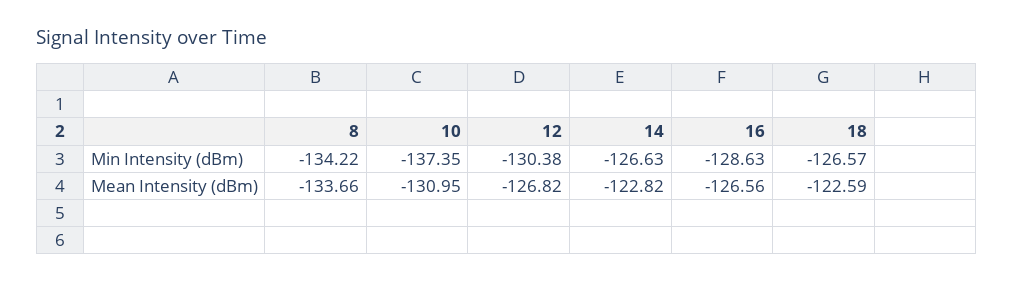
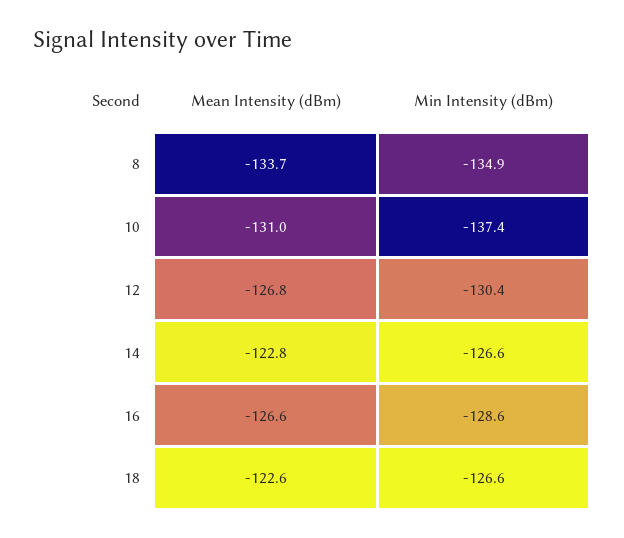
  {
    "8": {
-     "Min Intensity (dBm)": -134.22,
+     "Min Intensity (dBm)": -134.9,
      "Mean Intensity (dBm)": -133.66
    },
    "10": {
      "Min Intensity (dBm)": -137.35,
      "Mean Intensity (dBm)": -130.95
    },
    "12": {
      "Min Intensity (dBm)": -130.38,
      "Mean Intensity (dBm)": -126.82
    },
    "14": {
      "Min Intensity (dBm)": -126.63,
      "Mean Intensity (dBm)": -122.82
    },
    "16": {
      "Min Intensity (dBm)": -128.63,
      "Mean Intensity (dBm)": -126.56
    },
    "18": {
      "Min Intensity (dBm)": -126.57,
      "Mean Intensity (dBm)": -122.59
    }
  }

